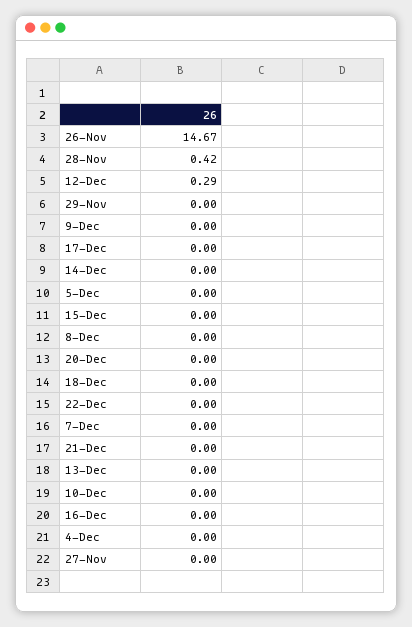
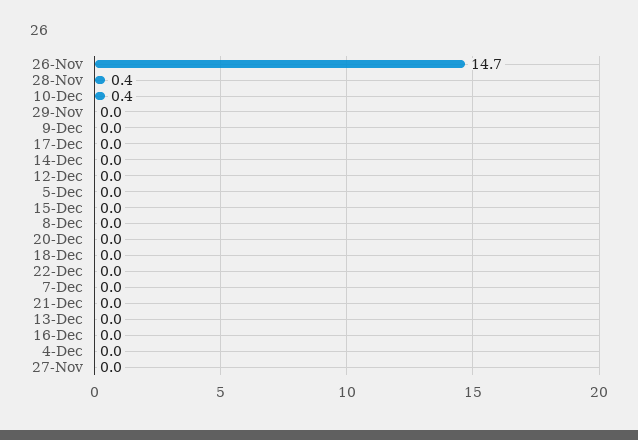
  {
    "26-Nov": 14.67,
    "28-Nov": 0.42,
-   "12-Dec": 0.29,
+   "12-Dec": 0,
    "29-Nov": 0,
    "9-Dec": 0,
    "17-Dec": 0,
    "14-Dec": 0,
    "5-Dec": 0,
    "15-Dec": 0,
    "8-Dec": 0,
    "20-Dec": 0,
    "18-Dec": 0,
    "22-Dec": 0,
    "7-Dec": 0,
    "21-Dec": 0,
    "13-Dec": 0,
-   "10-Dec": 0,
+   "10-Dec": 0.4,
    "16-Dec": 0,
    "4-Dec": 0,
    "27-Nov": 0
  }

